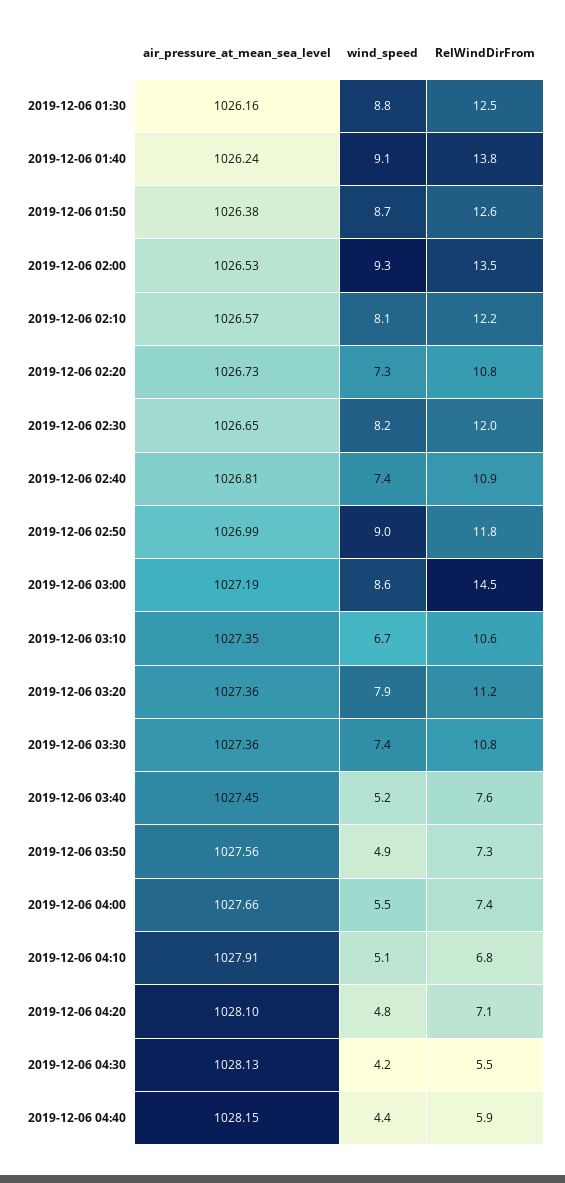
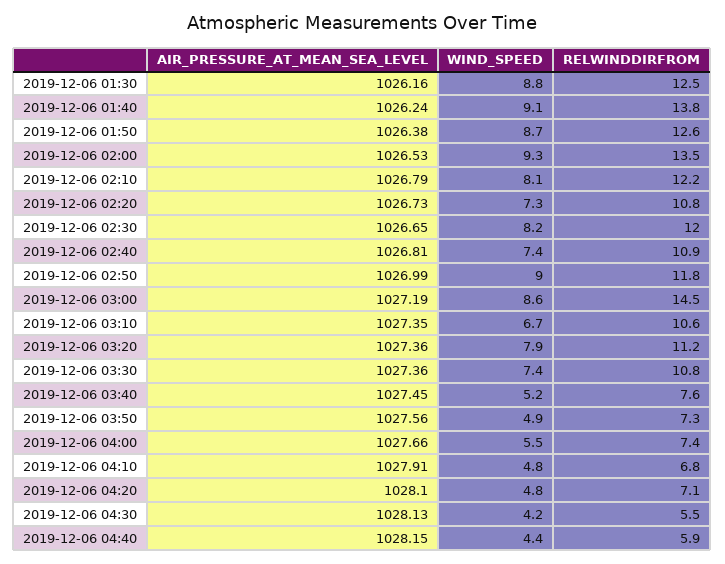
  {
    "air_pressure_at_mean_sea_level": {
      "2019-12-06 01:30": 1026.16,
      "2019-12-06 01:40": 1026.24,
      "2019-12-06 01:50": 1026.38,
      "2019-12-06 02:00": 1026.53,
-     "2019-12-06 02:10": 1026.57,
+     "2019-12-06 02:10": 1026.79,
      "2019-12-06 02:20": 1026.73,
      "2019-12-06 02:30": 1026.65,
      "2019-12-06 02:40": 1026.81,
      "2019-12-06 02:50": 1026.99,
      "2019-12-06 03:00": 1027.19,
      "2019-12-06 03:10": 1027.35,
      "2019-12-06 03:20": 1027.36,
      "2019-12-06 03:30": 1027.36,
      "2019-12-06 03:40": 1027.45,
      "2019-12-06 03:50": 1027.56,
      "2019-12-06 04:00": 1027.66,
      "2019-12-06 04:10": 1027.91,
      "2019-12-06 04:20": 1028.1,
      "2019-12-06 04:30": 1028.13,
      "2019-12-06 04:40": 1028.15
    },
    "wind_speed": {
      "2019-12-06 01:30": 8.8,
      "2019-12-06 01:40": 9.1,
      "2019-12-06 01:50": 8.7,
      "2019-12-06 02:00": 9.3,
      "2019-12-06 02:10": 8.1,
      "2019-12-06 02:20": 7.3,
      "2019-12-06 02:30": 8.2,
      "2019-12-06 02:40": 7.4,
      "2019-12-06 02:50": 9,
      "2019-12-06 03:00": 8.6,
      "2019-12-06 03:10": 6.7,
      "2019-12-06 03:20": 7.9,
      "2019-12-06 03:30": 7.4,
      "2019-12-06 03:40": 5.2,
      "2019-12-06 03:50": 4.9,
      "2019-12-06 04:00": 5.5,
-     "2019-12-06 04:10": 5.1,
+     "2019-12-06 04:10": 4.8,
      "2019-12-06 04:20": 4.8,
      "2019-12-06 04:30": 4.2,
      "2019-12-06 04:40": 4.4
    },
    "RelWindDirFrom": {
      "2019-12-06 01:30": 12.5,
      "2019-12-06 01:40": 13.8,
      "2019-12-06 01:50": 12.6,
      "2019-12-06 02:00": 13.5,
      "2019-12-06 02:10": 12.2,
      "2019-12-06 02:20": 10.8,
      "2019-12-06 02:30": 12,
      "2019-12-06 02:40": 10.9,
      "2019-12-06 02:50": 11.8,
      "2019-12-06 03:00": 14.5,
      "2019-12-06 03:10": 10.6,
      "2019-12-06 03:20": 11.2,
      "2019-12-06 03:30": 10.8,
      "2019-12-06 03:40": 7.6,
      "2019-12-06 03:50": 7.3,
      "2019-12-06 04:00": 7.4,
      "2019-12-06 04:10": 6.8,
      "2019-12-06 04:20": 7.1,
      "2019-12-06 04:30": 5.5,
      "2019-12-06 04:40": 5.9
    }
  }

